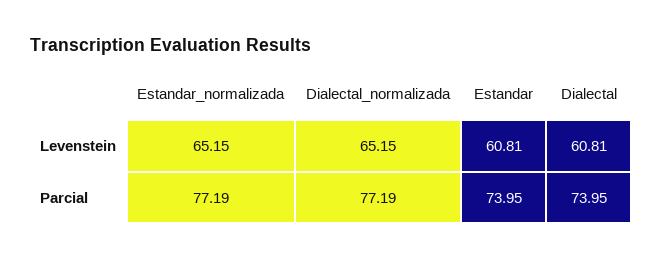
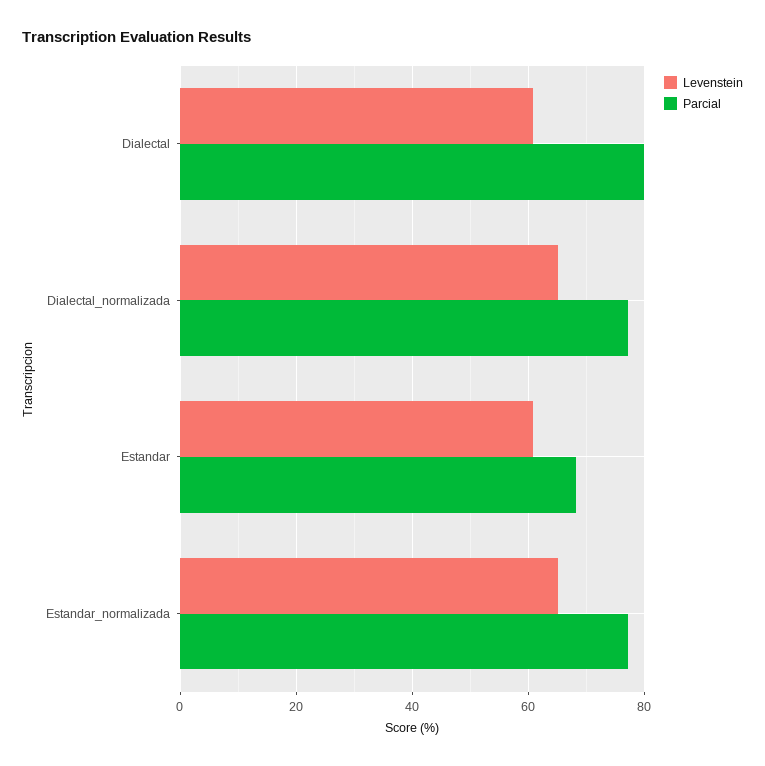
  {
    "Levenstein": {
      "Estandar_normalizada": 65.15,
      "Dialectal_normalizada": 65.15,
      "Estandar": 60.81,
      "Dialectal": 60.81
    },
    "Parcial": {
      "Estandar_normalizada": 77.19,
      "Dialectal_normalizada": 77.19,
-     "Estandar": 73.95,
+     "Estandar": 68,
-     "Dialectal": 73.95
+     "Dialectal": 80
    }
  }

